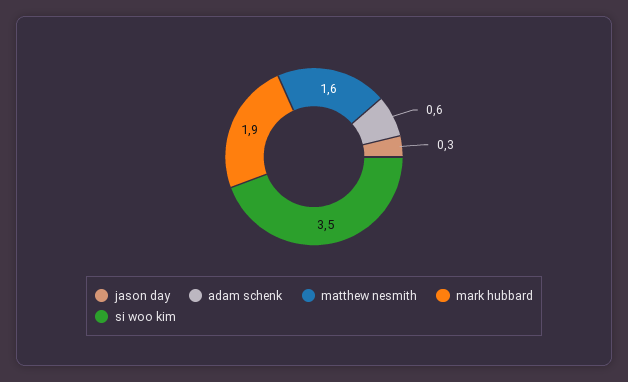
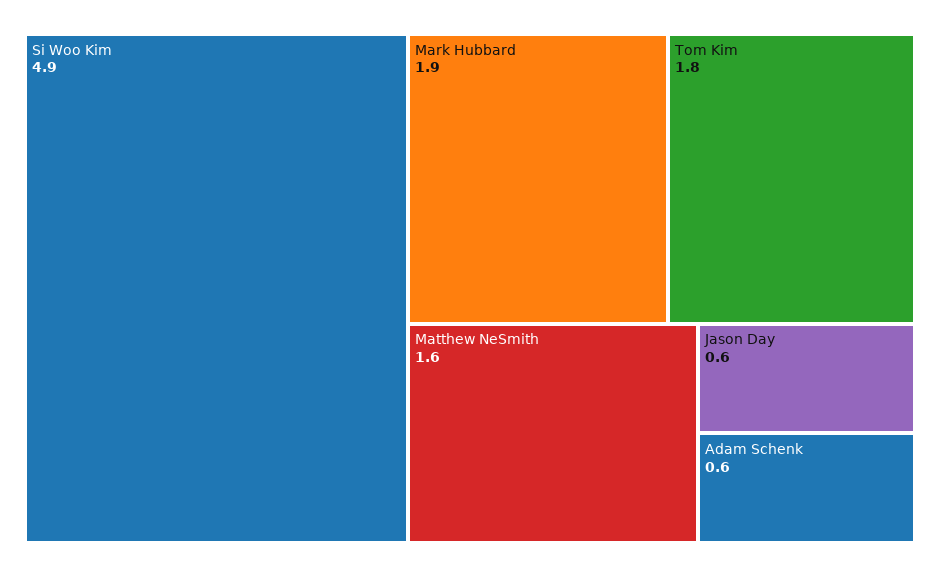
  {
-   "jason day": 0.3,
+   "jason day": 0.6,
    "adam schenk": 0.6,
    "matthew nesmith": 1.6,
    "mark hubbard": 1.9,
-   "si woo kim": 3.5
+   "si woo kim": 4.9,
+   "Tom Kim": 1.8
  }

